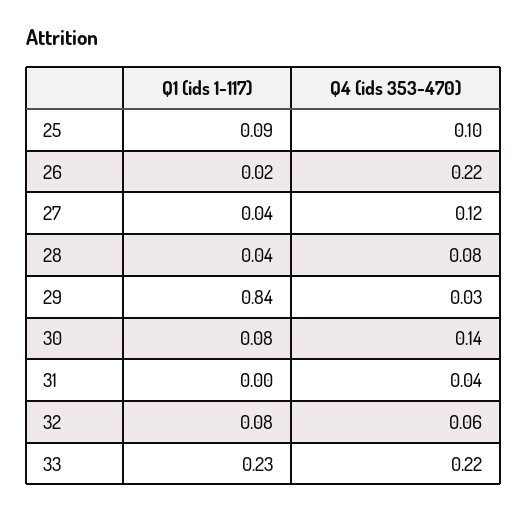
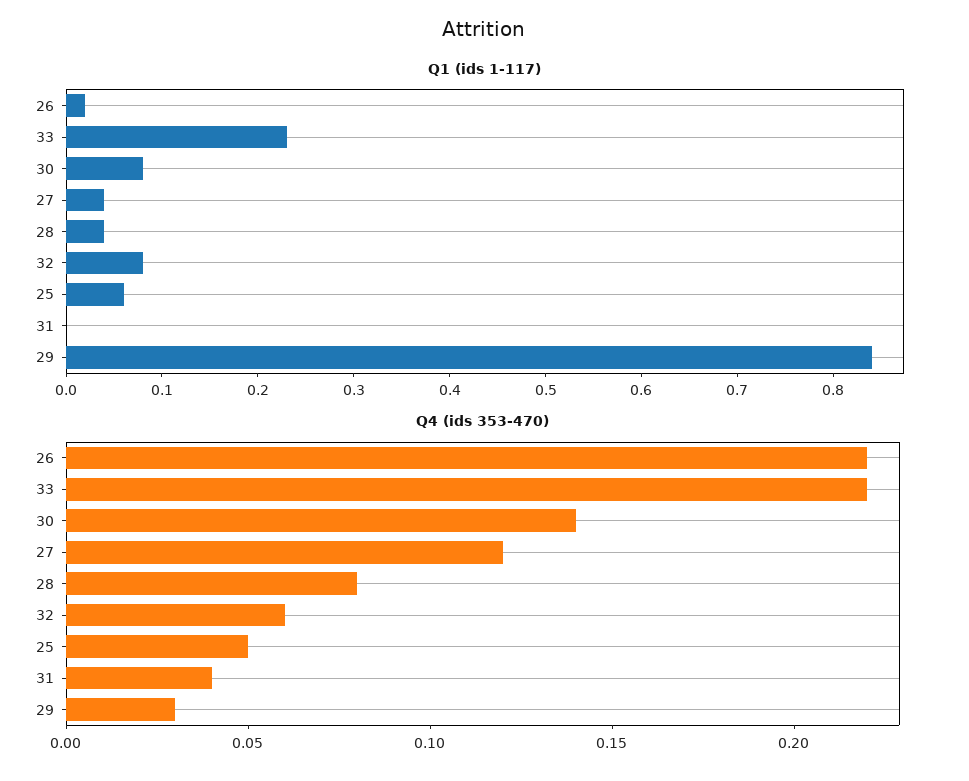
  {
    "Q1 (ids 1-117)": {
-     "25": 0.09,
+     "25": 0.06,
      "26": 0.02,
      "27": 0.04,
      "28": 0.04,
      "29": 0.84,
      "30": 0.08,
      "31": 0,
      "32": 0.08,
      "33": 0.23
    },
    "Q4 (ids 353-470)": {
-     "25": 0.1,
+     "25": 0.05,
      "26": 0.22,
      "27": 0.12,
      "28": 0.08,
      "29": 0.03,
      "30": 0.14,
      "31": 0.04,
      "32": 0.06,
      "33": 0.22
    }
  }

